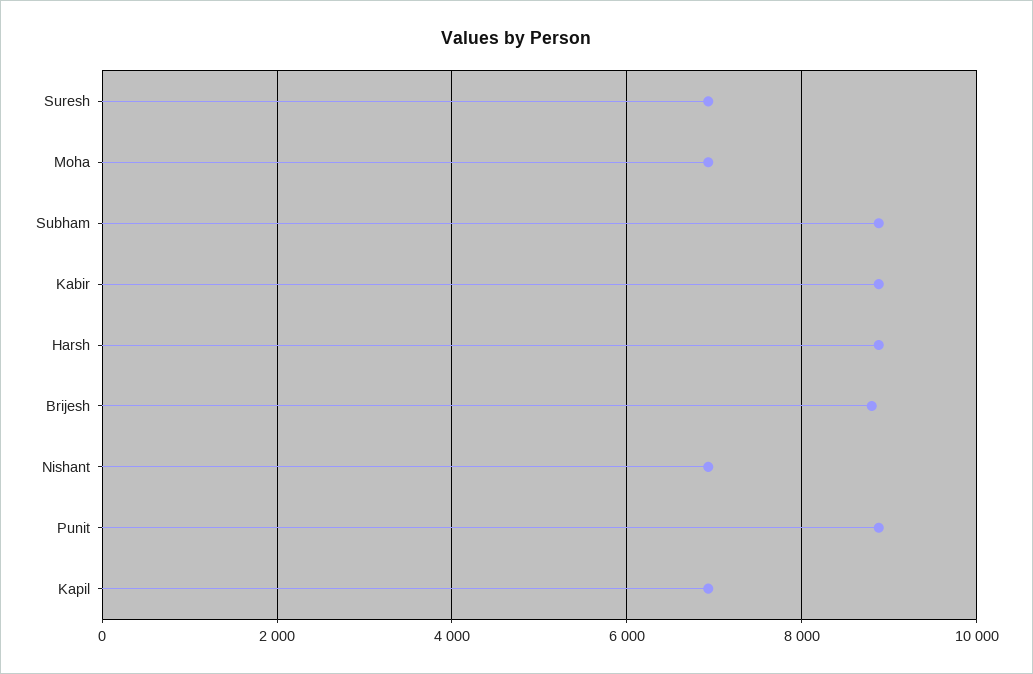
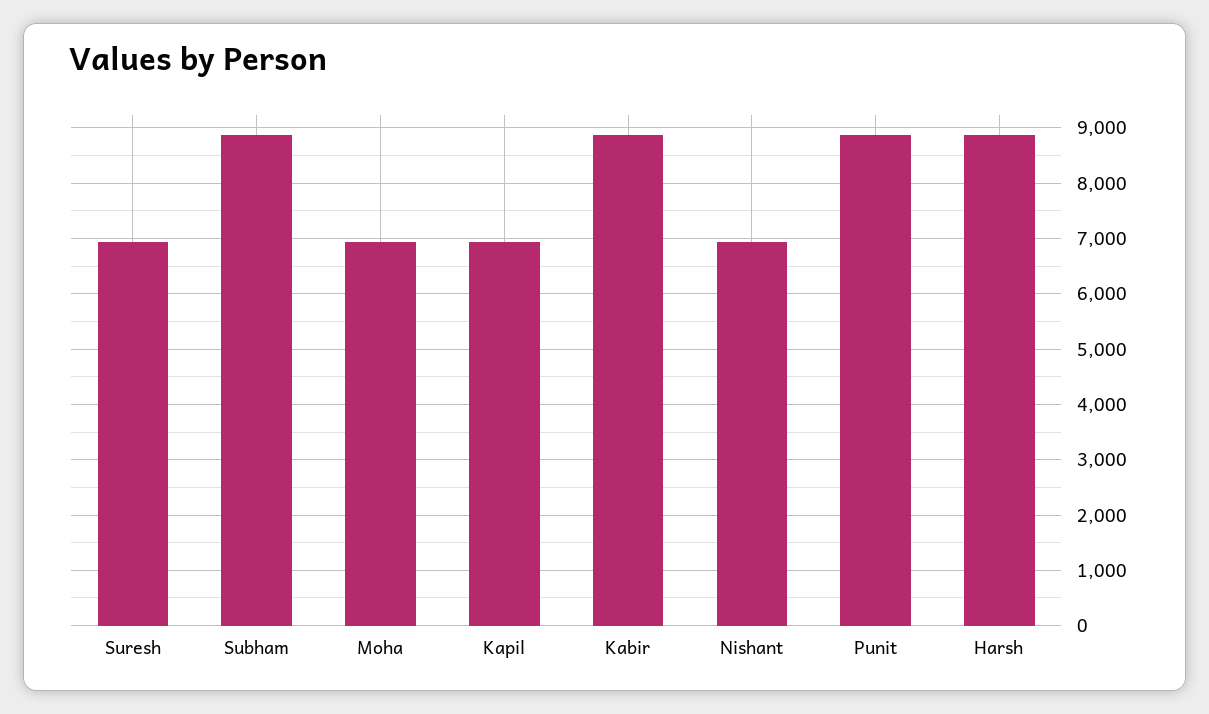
  {
    "Suresh": 7000,
    "Moha": 7000,
    "Subham": 8800,
    "Kabir": 8800,
    "Harsh": 8800,
-   "Brijesh": 8800,
    "Nishant": 7000,
    "Punit": 8800,
    "Kapil": 7000
  }

